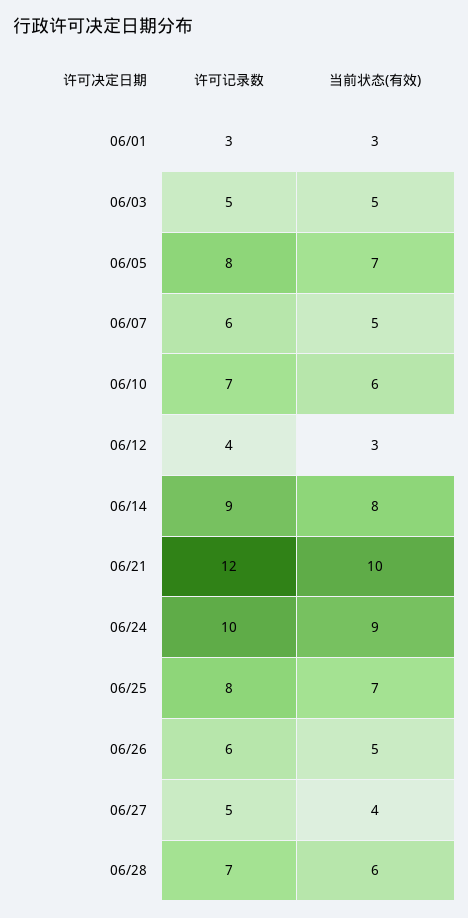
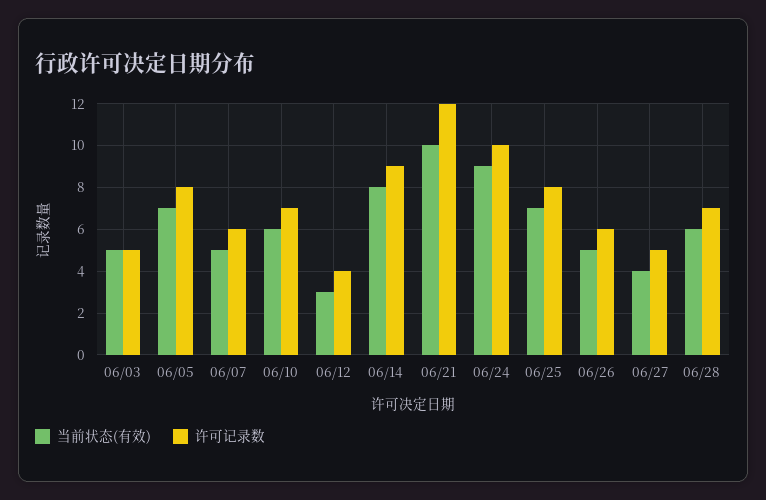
  {
    "许可记录数": {
-     "06/01": 3,
      "06/03": 5,
      "06/05": 8,
      "06/07": 6,
      "06/10": 7,
      "06/12": 4,
      "06/14": 9,
      "06/21": 12,
      "06/24": 10,
      "06/25": 8,
      "06/26": 6,
      "06/27": 5,
      "06/28": 7
    },
    "当前状态(有效)": {
-     "06/01": 3,
      "06/03": 5,
      "06/05": 7,
      "06/07": 5,
      "06/10": 6,
      "06/12": 3,
      "06/14": 8,
      "06/21": 10,
      "06/24": 9,
      "06/25": 7,
      "06/26": 5,
      "06/27": 4,
      "06/28": 6
    }
  }

